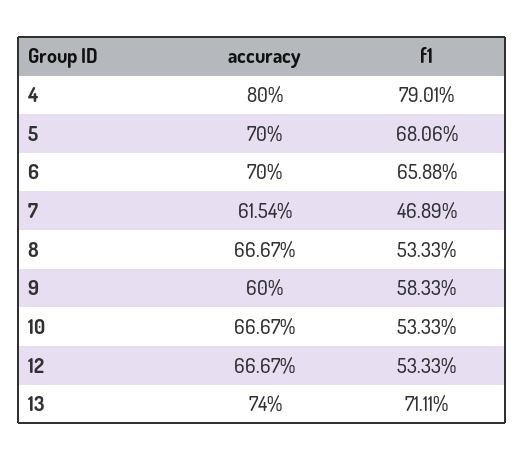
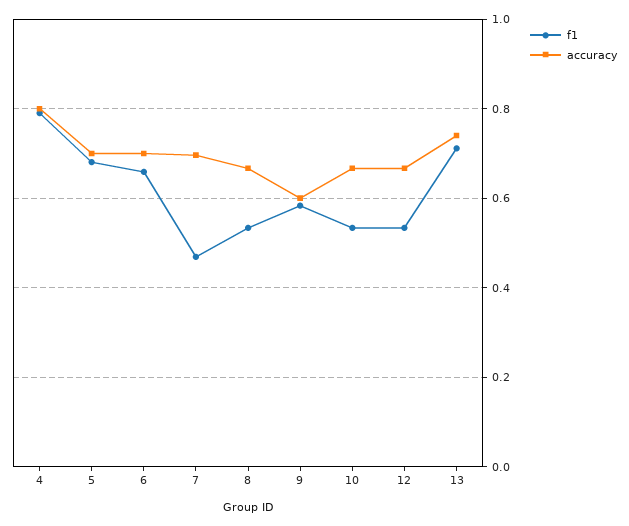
  {
    "accuracy": {
      "4": 0.8,
      "5": 0.7,
      "6": 0.7,
-     "7": 0.6154,
+     "7": 0.7,
      "8": 0.6667,
      "9": 0.6,
      "10": 0.6667,
      "12": 0.6667,
      "13": 0.74
    },
    "f1": {
      "4": 0.7901,
      "5": 0.6806,
      "6": 0.6588,
      "7": 0.4689,
      "8": 0.5333,
      "9": 0.5833,
      "10": 0.5333,
      "12": 0.5333,
      "13": 0.7111
    }
  }

